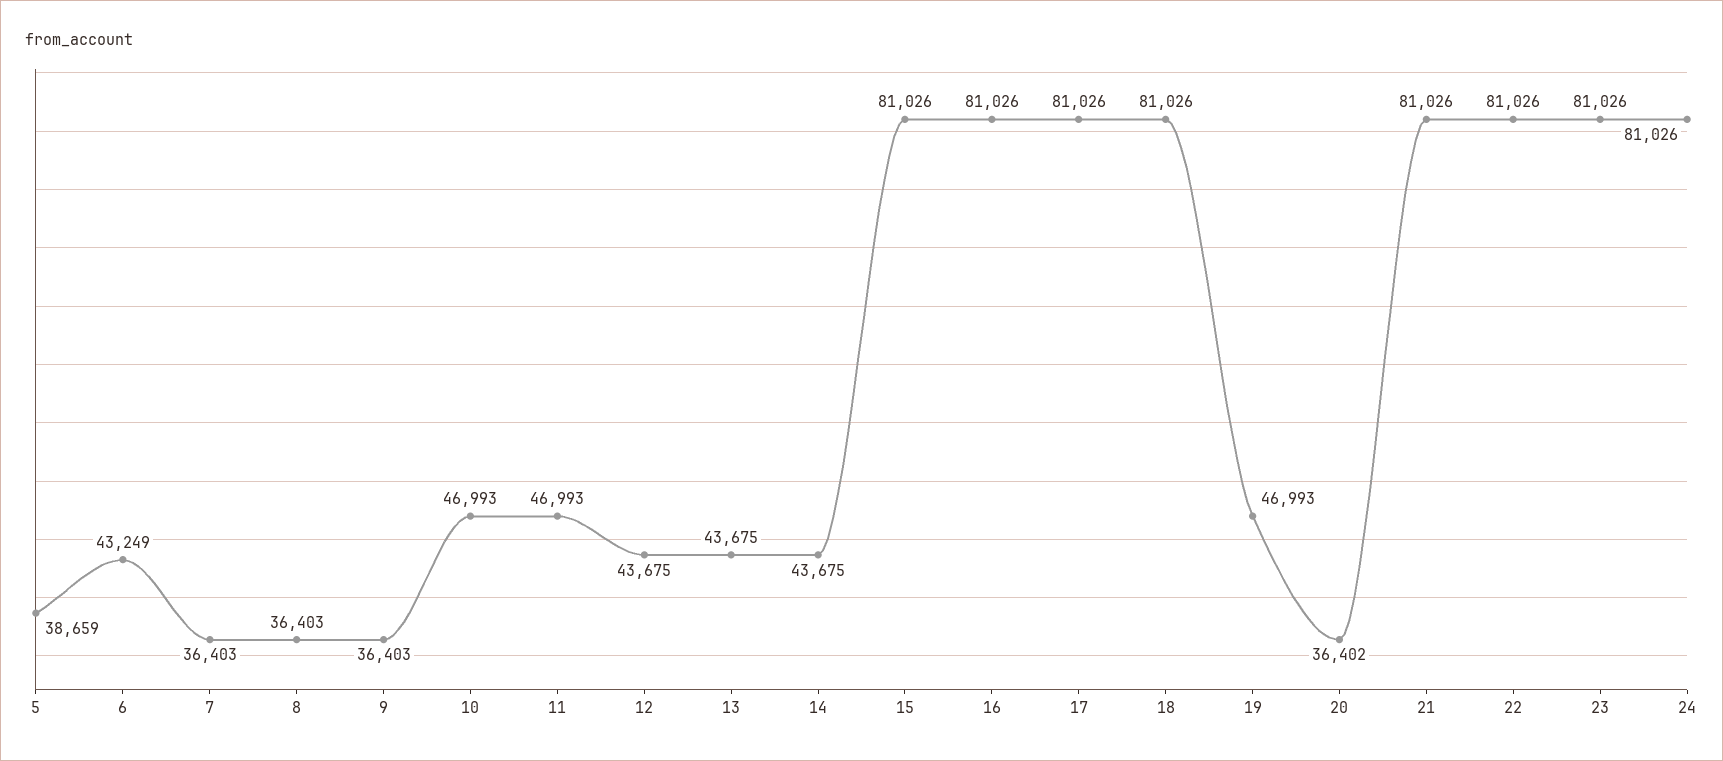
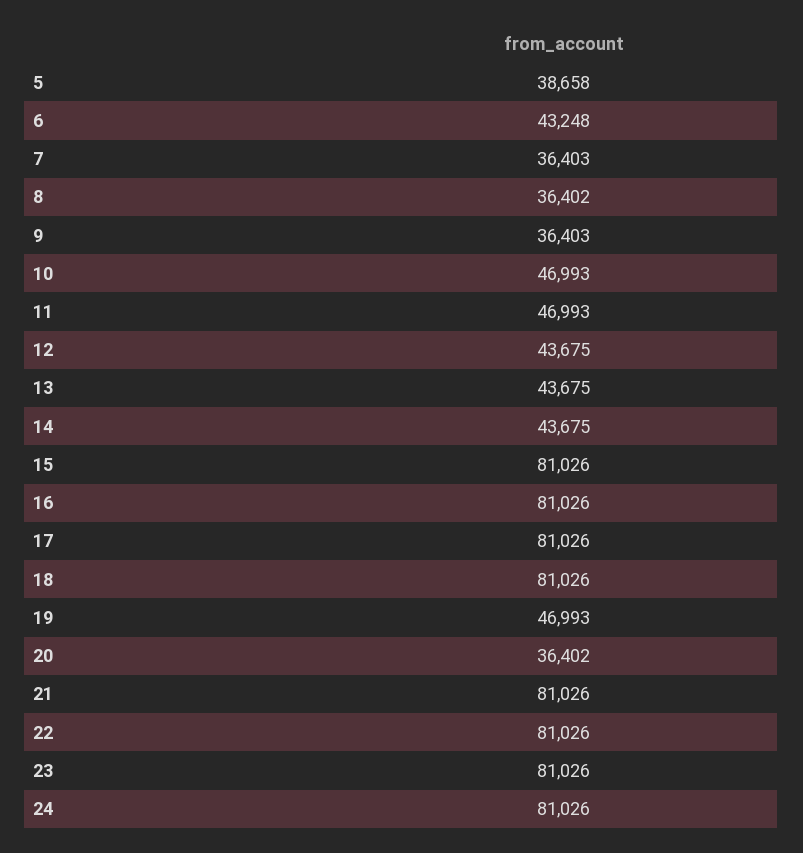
  {
-   "5": 38659,
+   "5": 38658,
-   "6": 43249,
+   "6": 43248,
    "7": 36403,
-   "8": 36403,
+   "8": 36402,
    "9": 36403,
    "10": 46993,
    "11": 46993,
    "12": 43675,
    "13": 43675,
    "14": 43675,
    "15": 81026,
    "16": 81026,
    "17": 81026,
    "18": 81026,
    "19": 46993,
    "20": 36402,
    "21": 81026,
    "22": 81026,
    "23": 81026,
    "24": 81026
  }

